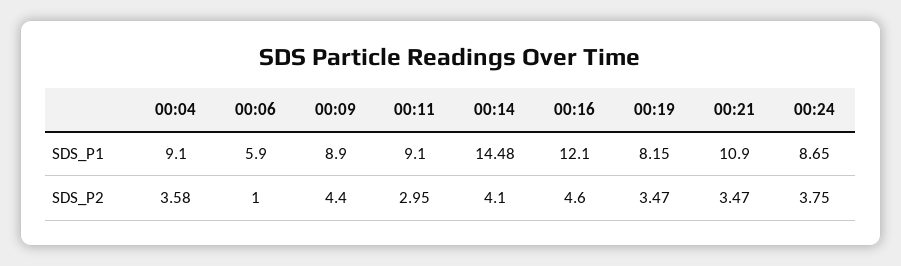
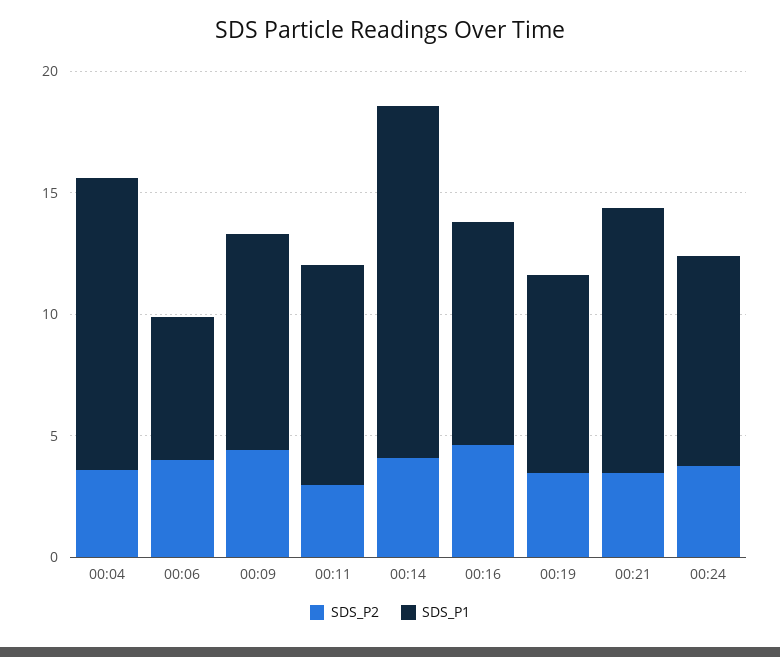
  {
    "SDS_P1": {
-     "00:04": 9.1,
+     "00:04": 12,
      "00:06": 5.9,
      "00:09": 8.9,
      "00:11": 9.1,
      "00:14": 14.48,
-     "00:16": 12.1,
+     "00:16": 9,
      "00:19": 8.15,
      "00:21": 10.9,
      "00:24": 8.65
    },
    "SDS_P2": {
      "00:04": 3.58,
-     "00:06": 1,
+     "00:06": 4,
      "00:09": 4.4,
      "00:11": 2.95,
      "00:14": 4.1,
      "00:16": 4.6,
      "00:19": 3.47,
      "00:21": 3.47,
      "00:24": 3.75
    }
  }

